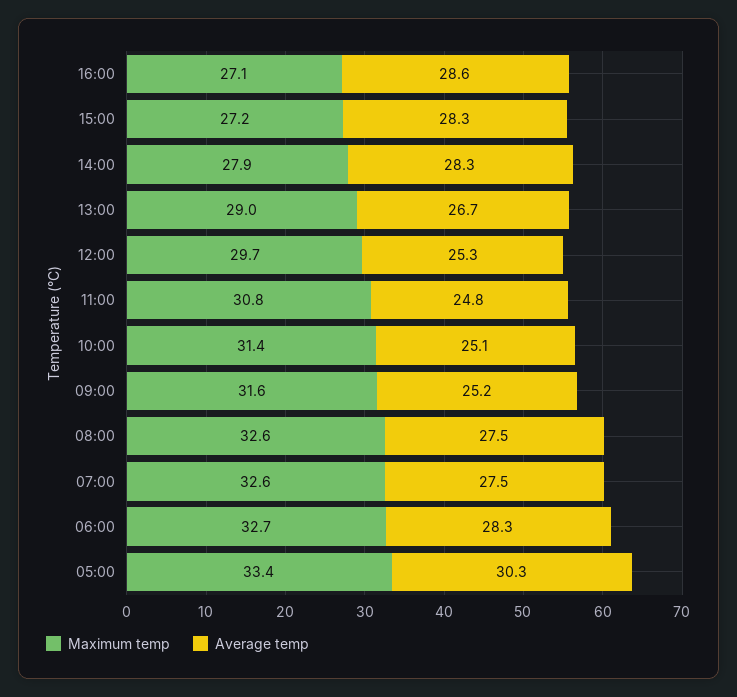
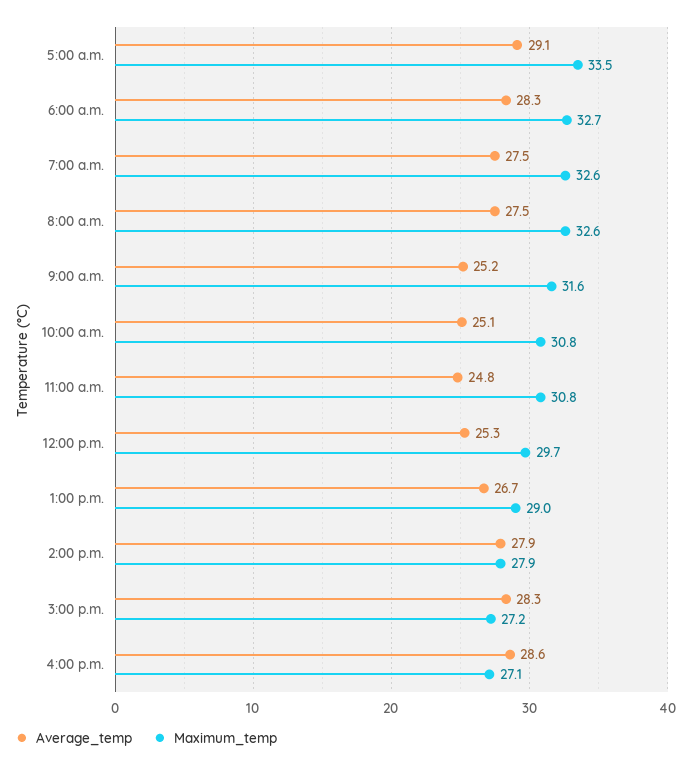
  {
    "Maximum temp": {
      "16:00": 27.1,
      "15:00": 27.2,
      "14:00": 27.9,
      "13:00": 29,
      "12:00": 29.7,
      "11:00": 30.8,
-     "10:00": 31.4,
+     "10:00": 30.8,
      "09:00": 31.6,
      "08:00": 32.6,
      "07:00": 32.6,
      "06:00": 32.7,
-     "05:00": 33.4
+     "05:00": 33.5
    },
    "Average temp": {
      "16:00": 28.6,
      "15:00": 28.3,
-     "14:00": 28.3,
+     "14:00": 27.9,
      "13:00": 26.7,
      "12:00": 25.3,
      "11:00": 24.8,
      "10:00": 25.1,
      "09:00": 25.2,
      "08:00": 27.5,
      "07:00": 27.5,
      "06:00": 28.3,
-     "05:00": 30.3
+     "05:00": 29.1
    }
  }

